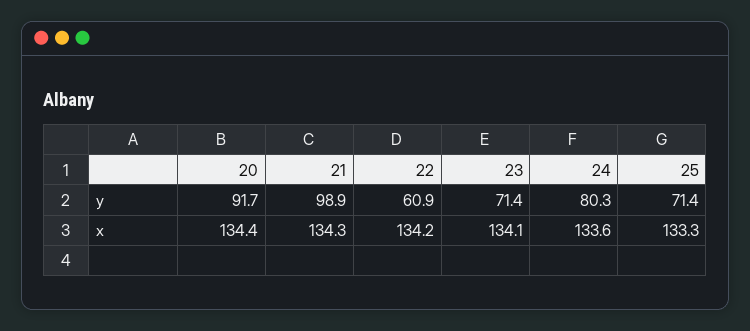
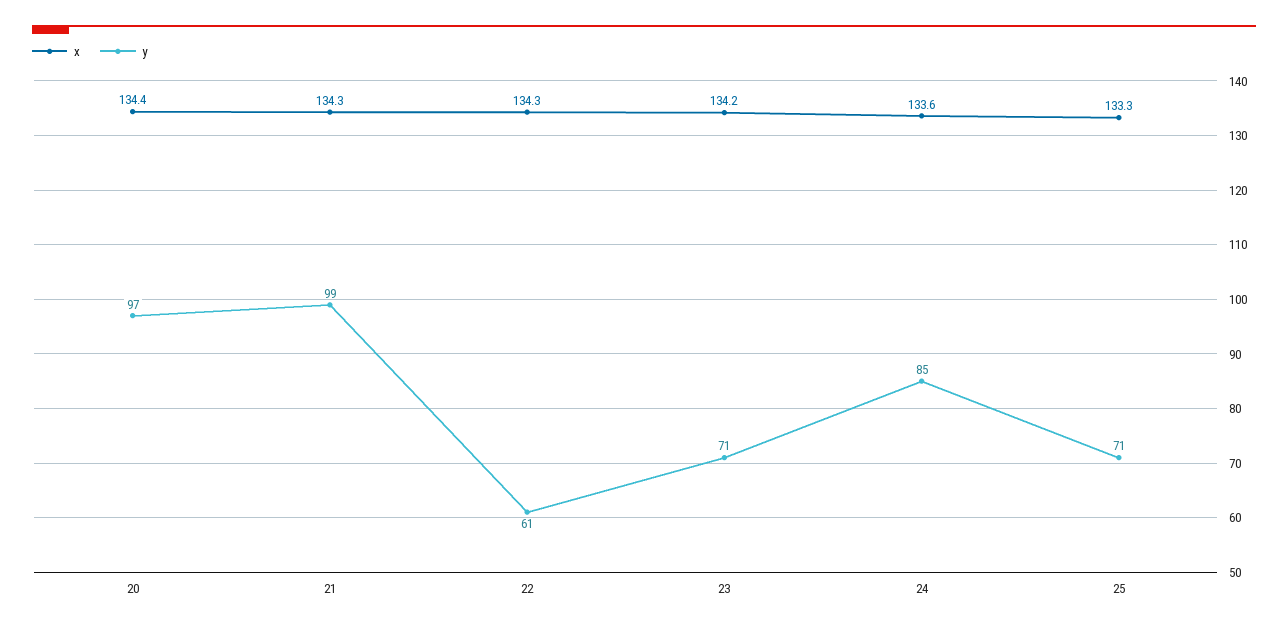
  {
    "y": {
-     "20": 91.7,
+     "20": 97,
      "21": 98.9,
      "22": 60.9,
      "23": 71.4,
-     "24": 80.3,
+     "24": 85,
      "25": 71.4
    },
    "x": {
      "20": 134.4,
      "21": 134.3,
-     "22": 134.2,
+     "22": 134.3,
-     "23": 134.1,
+     "23": 134.2,
      "24": 133.6,
      "25": 133.3
    }
  }

